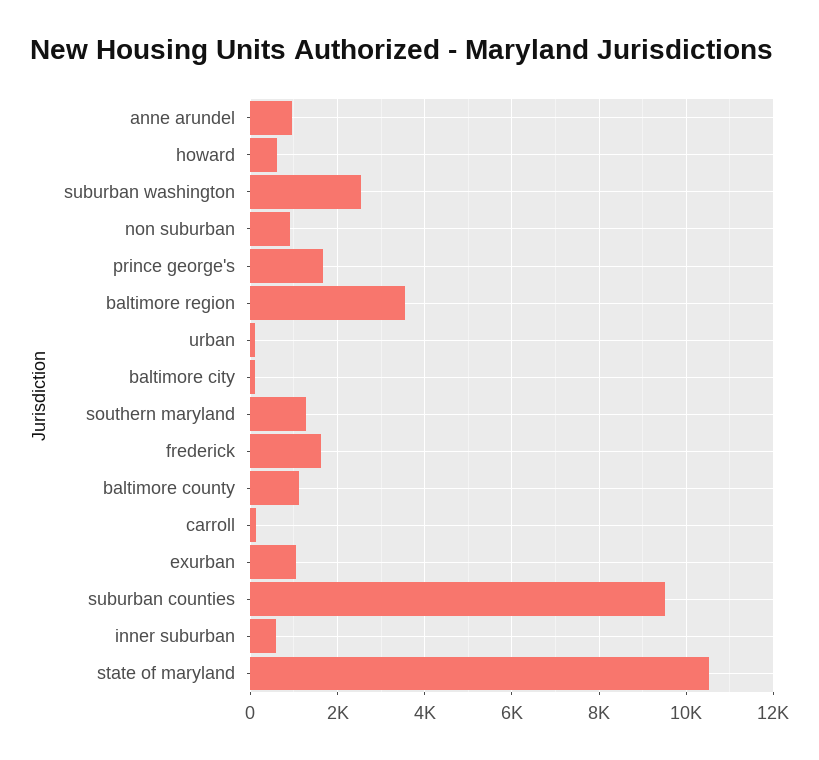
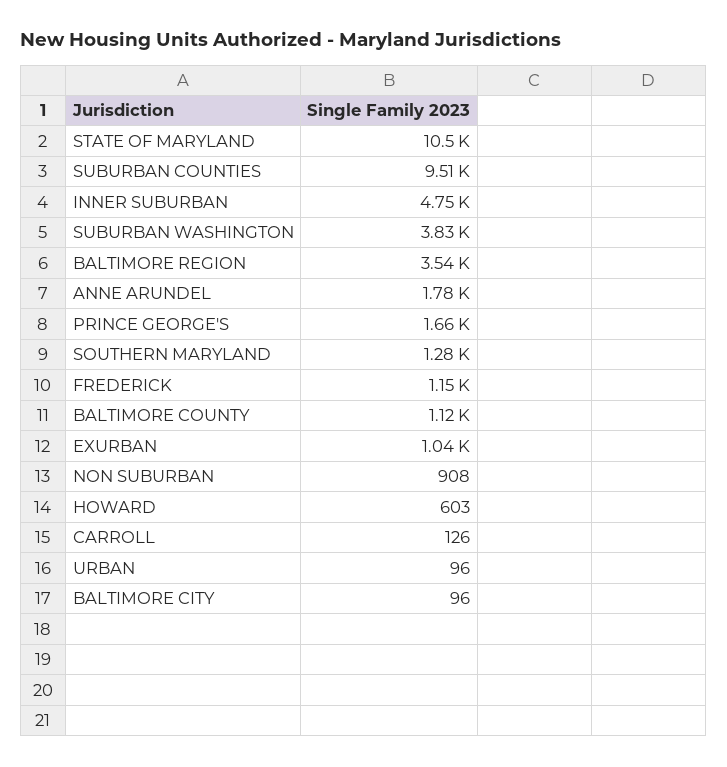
  {
-   "anne arundel": 1000,
+   "anne arundel": 1780,
    "howard": 603,
-   "suburban washington": 2600,
+   "suburban washington": 3830,
    "non suburban": 908,
    "prince george's": 1660,
    "baltimore region": 3540,
    "urban": 96,
    "baltimore city": 96,
    "southern maryland": 1280,
-   "frederick": 1600,
+   "frederick": 1150,
    "baltimore county": 1120,
    "carroll": 126,
    "exurban": 1040,
    "suburban counties": 9510,
-   "inner suburban": 600,
+   "inner suburban": 4750,
    "state of maryland": 10500
  }

